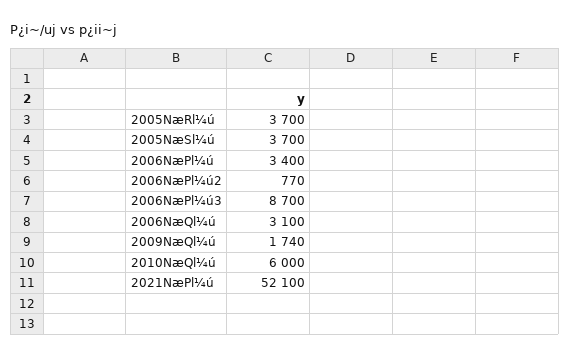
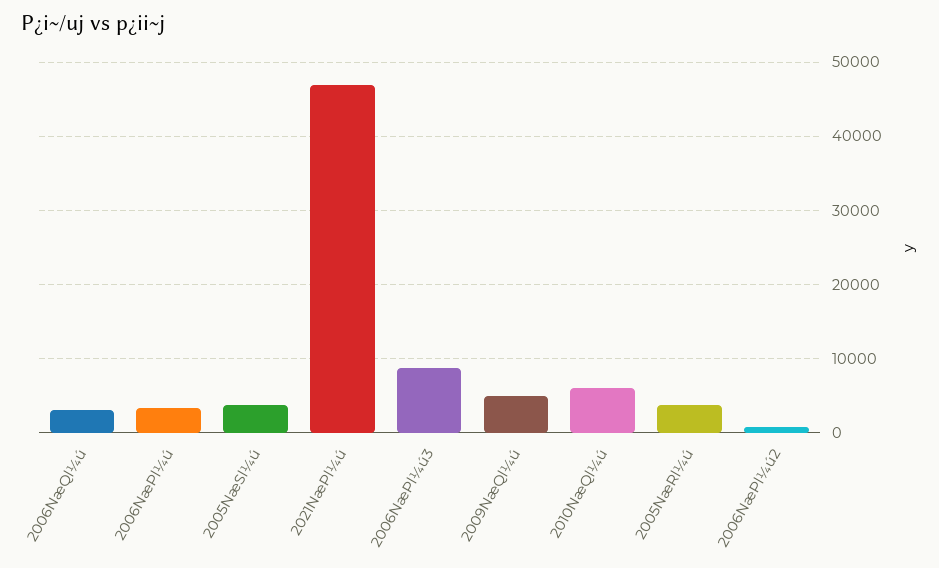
  {
    "2005NæRl¼ú": 3700,
    "2005NæSl¼ú": 3700,
    "2006NæPl¼ú": 3400,
    "2006NæPl¼ú2": 770,
    "2006NæPl¼ú3": 8700,
    "2006NæQl¼ú": 3100,
-   "2009NæQl¼ú": 1740,
+   "2009NæQl¼ú": 5000,
    "2010NæQl¼ú": 6000,
-   "2021NæPl¼ú": 52100
+   "2021NæPl¼ú": 47000
  }

